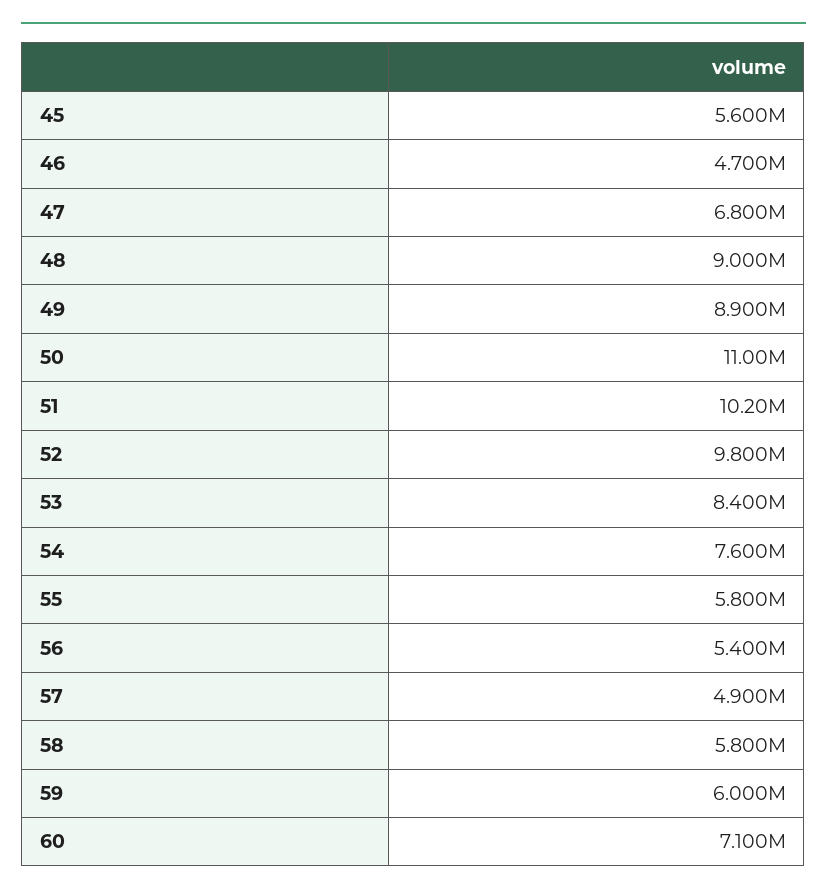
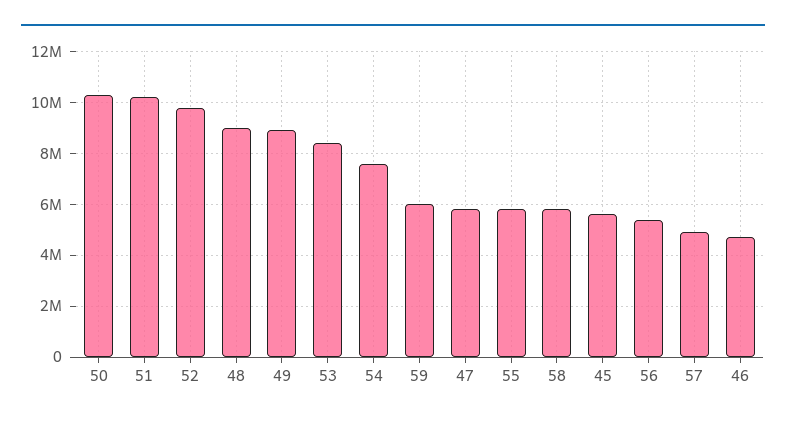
  {
    "45": 5600000,
    "46": 4700000,
-   "47": 6800000,
+   "47": 5750000,
    "48": 9000000,
    "49": 8900000,
-   "50": 11000000,
+   "50": 10250000,
    "51": 10200000,
    "52": 9800000,
    "53": 8400000,
    "54": 7600000,
    "55": 5800000,
    "56": 5400000,
    "57": 4900000,
    "58": 5800000,
-   "59": 6000000,
+   "59": 6000000
-   "60": 7100000
  }

